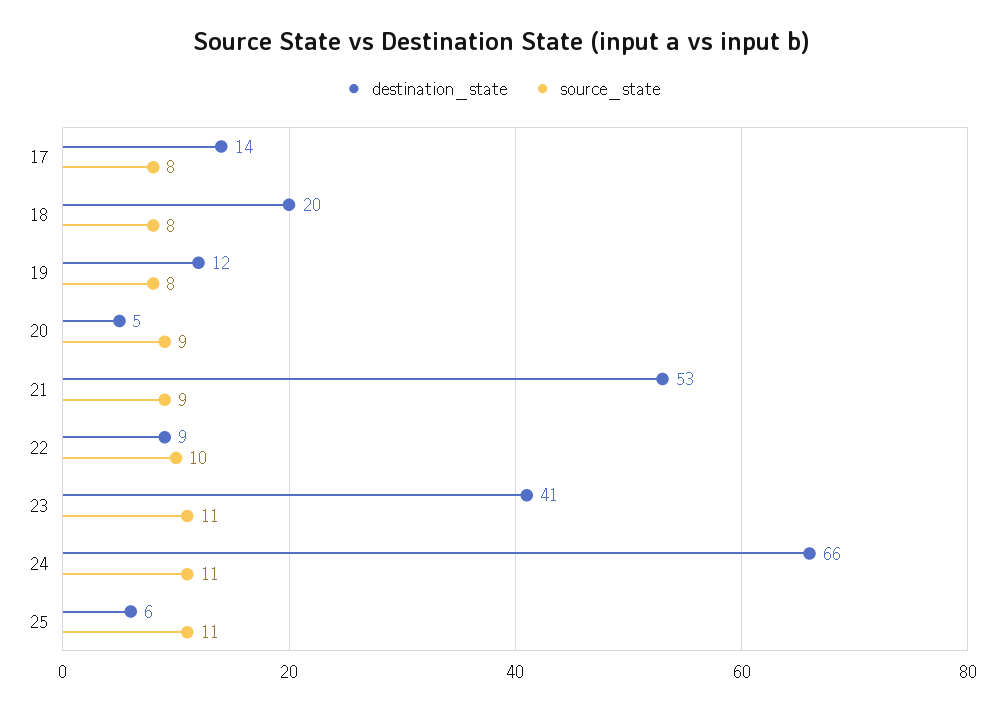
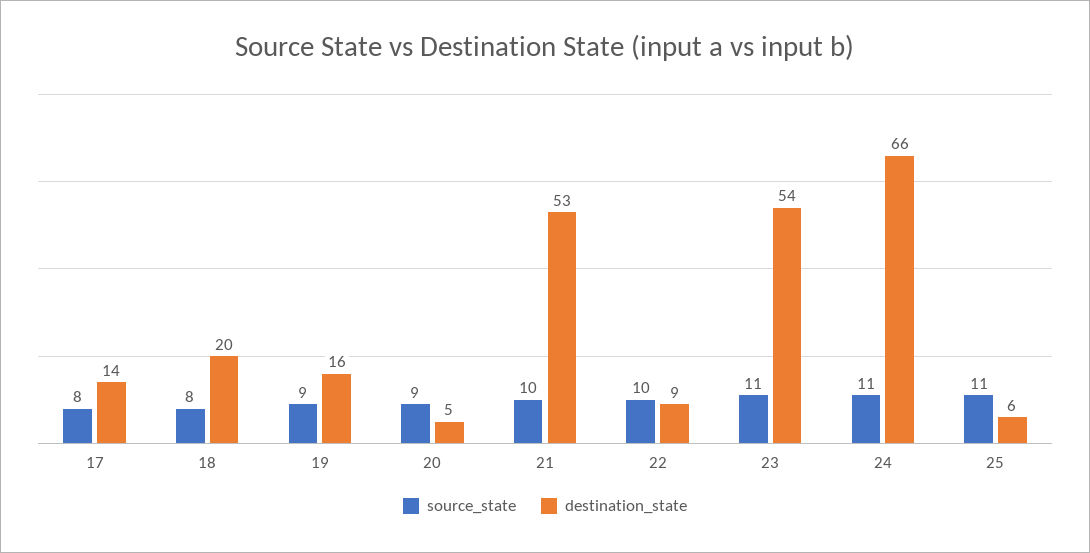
  {
    "destination_state": {
      "17": 14,
      "18": 20,
-     "19": 12,
+     "19": 16,
      "20": 5,
      "21": 53,
      "22": 9,
-     "23": 41,
+     "23": 54,
      "24": 66,
      "25": 6
    },
    "source_state": {
      "17": 8,
      "18": 8,
-     "19": 8,
+     "19": 9,
      "20": 9,
-     "21": 9,
+     "21": 10,
      "22": 10,
      "23": 11,
      "24": 11,
      "25": 11
    }
  }

